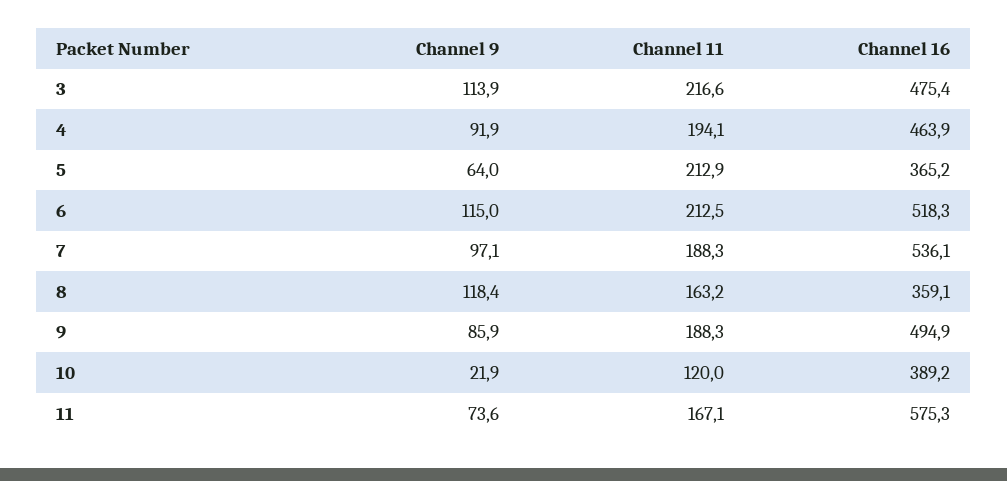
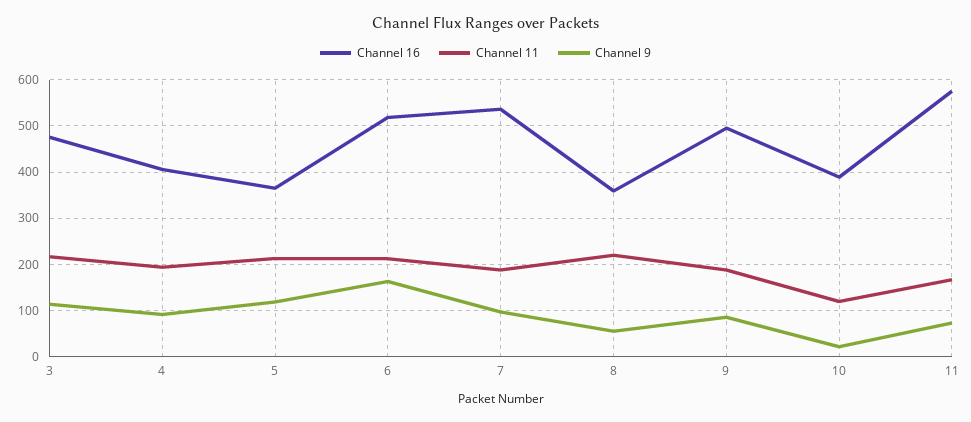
  {
    "Channel 9": {
      "3": 113.9,
      "4": 91.9,
-     "5": 64,
+     "5": 120,
-     "6": 115,
+     "6": 160,
      "7": 97.1,
-     "8": 118.4,
+     "8": 60,
      "9": 85.9,
      "10": 21.9,
      "11": 73.6
    },
    "Channel 11": {
      "3": 216.6,
      "4": 194.1,
      "5": 212.9,
      "6": 212.5,
      "7": 188.3,
-     "8": 163.2,
+     "8": 220,
      "9": 188.3,
      "10": 120,
      "11": 167.1
    },
    "Channel 16": {
      "3": 475.4,
-     "4": 463.9,
+     "4": 400,
      "5": 365.2,
      "6": 518.3,
      "7": 536.1,
      "8": 359.1,
      "9": 494.9,
      "10": 389.2,
      "11": 575.3
    }
  }

